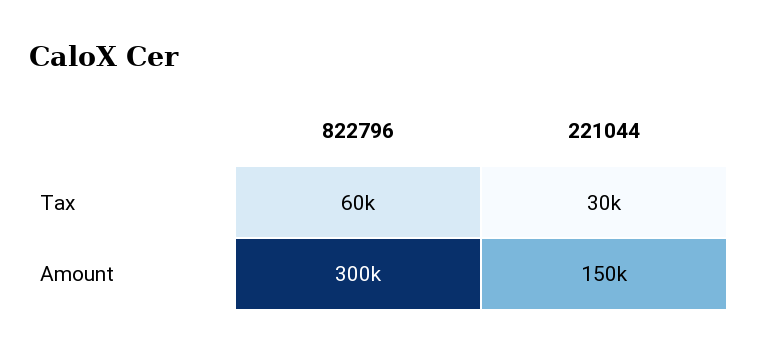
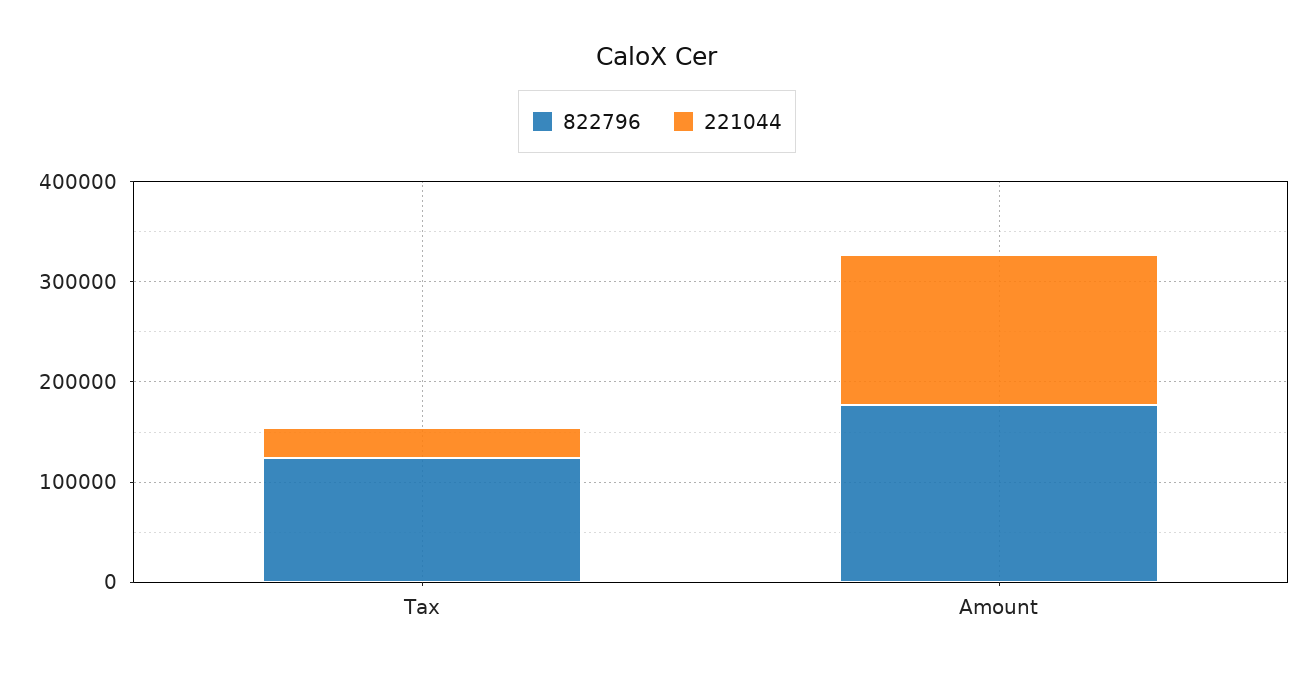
  {
    "822796": {
-     "Tax": 60000,
+     "Tax": 120000,
-     "Amount": 300000
+     "Amount": 180000
    },
    "221044": {
      "Tax": 30000,
      "Amount": 150000
    }
  }

